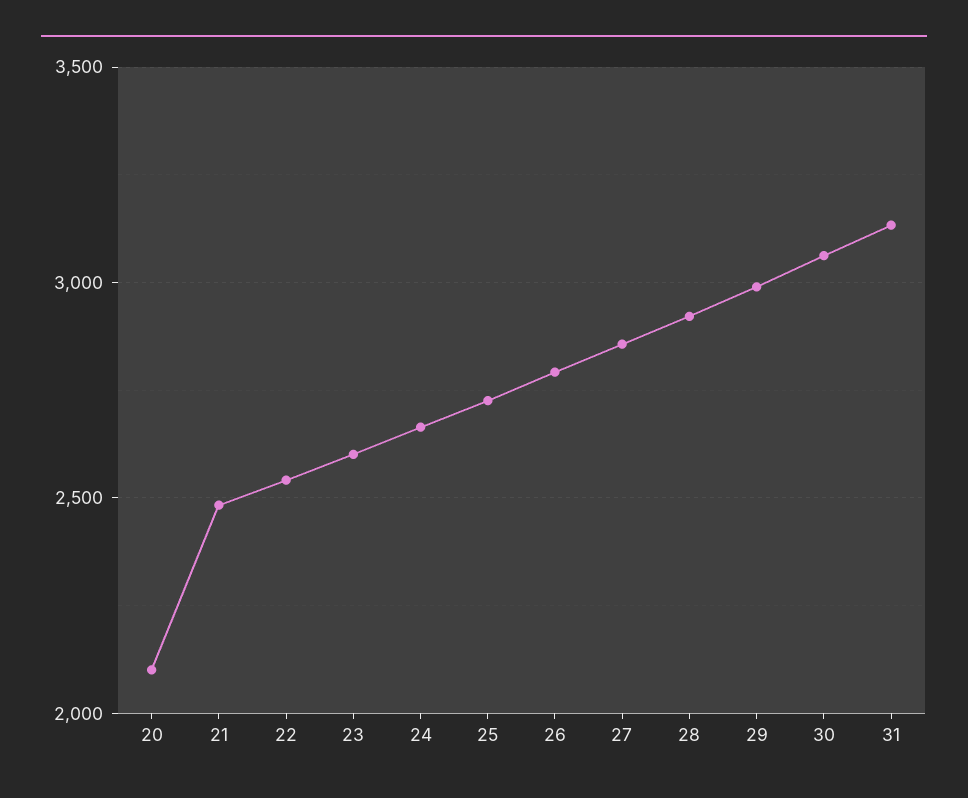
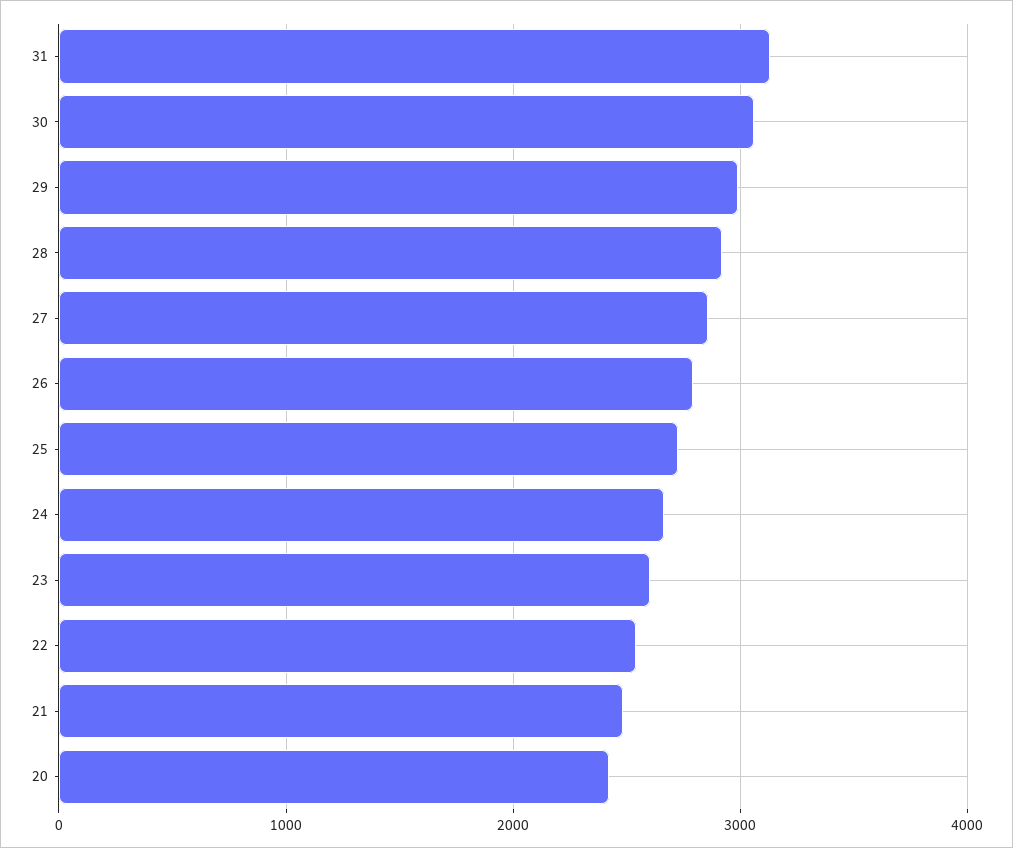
  {
-   "20": 2100,
+   "20": 2400,
    "21": 2500,
    "22": 2550,
    "23": 2600,
    "24": 2650,
    "25": 2750,
    "26": 2800,
    "27": 2850,
    "28": 2900,
    "29": 3000,
    "30": 3050,
    "31": 3150
  }

